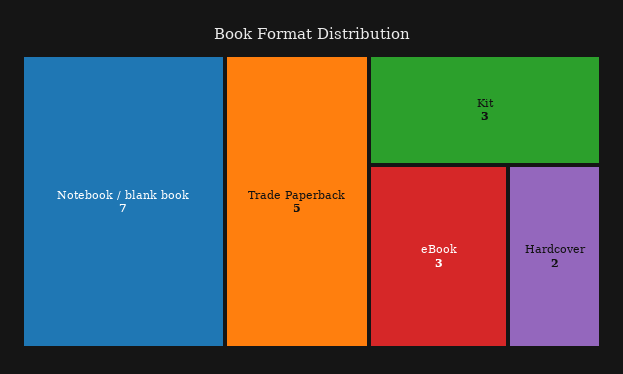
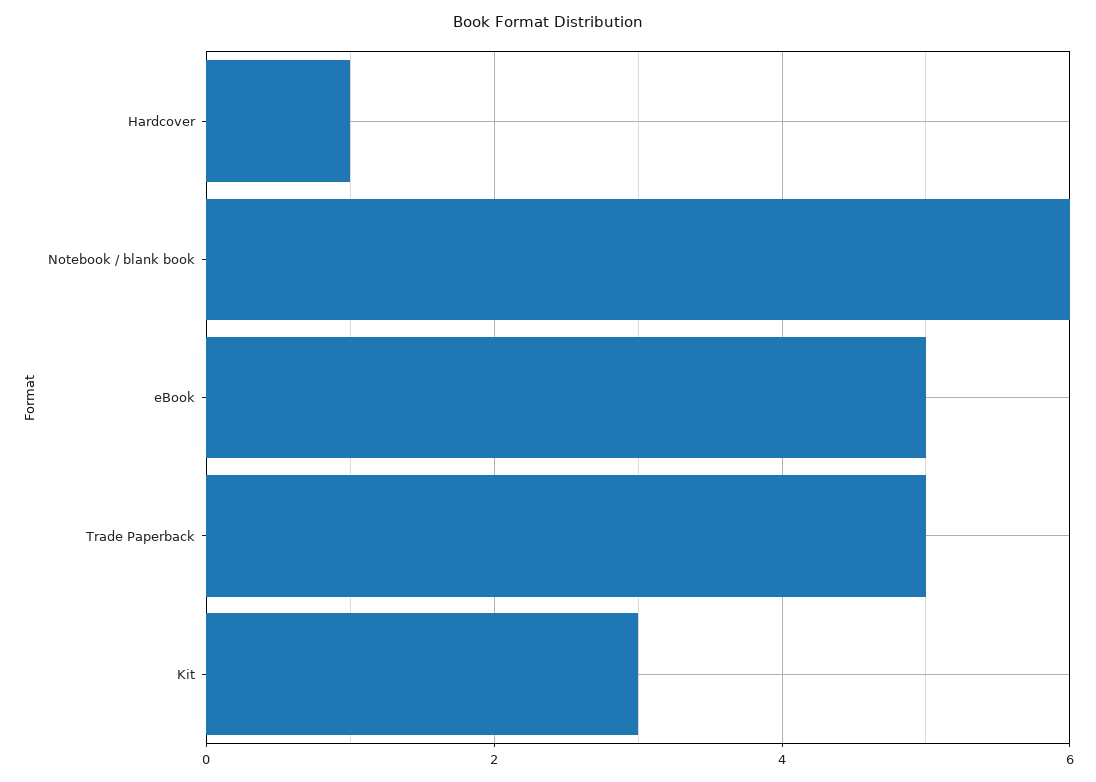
  {
-   "Notebook / blank book": 7,
+   "Notebook / blank book": 6,
    "Trade Paperback": 5,
    "Kit": 3,
-   "eBook": 3,
+   "eBook": 5,
-   "Hardcover": 2
+   "Hardcover": 1
  }

